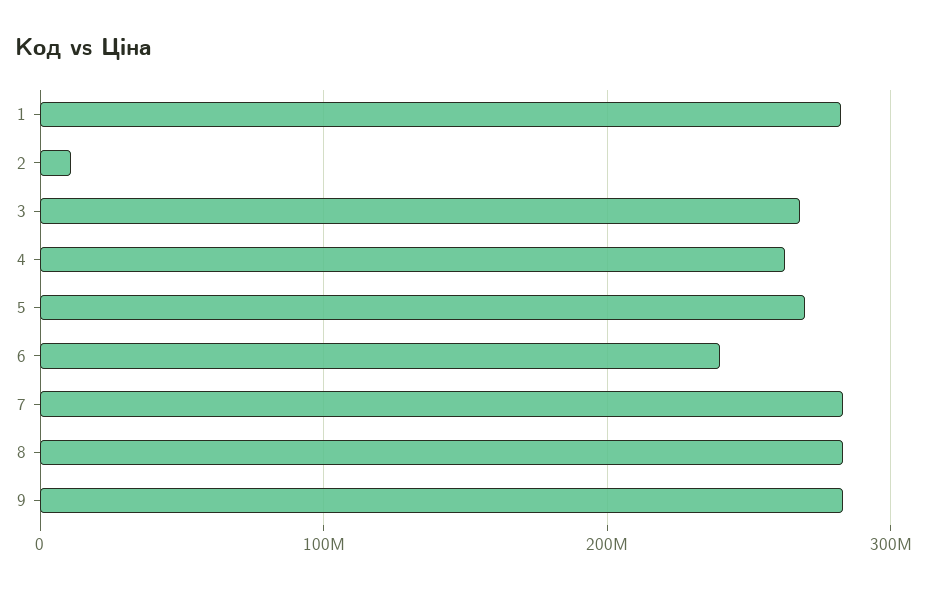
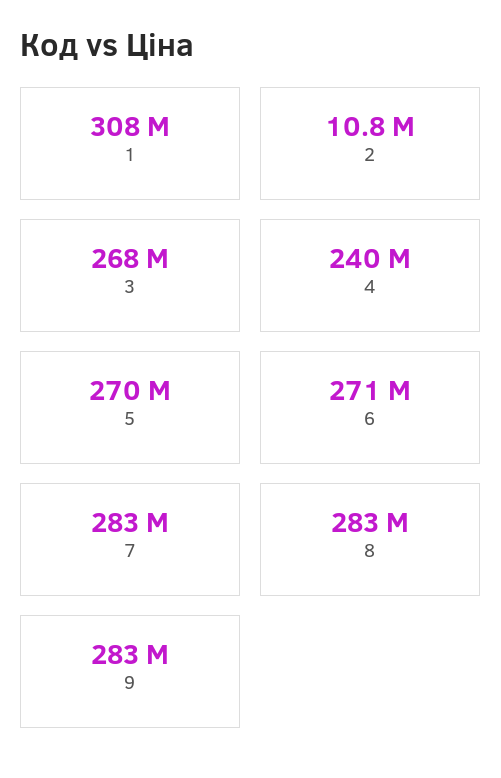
  {
-   "1": 280000000,
+   "1": 308000000,
    "2": 10800000,
    "3": 268000000,
-   "4": 260000000,
+   "4": 240000000,
    "5": 270000000,
-   "6": 240000000,
+   "6": 271000000,
    "7": 283000000,
    "8": 283000000,
    "9": 283000000
  }

